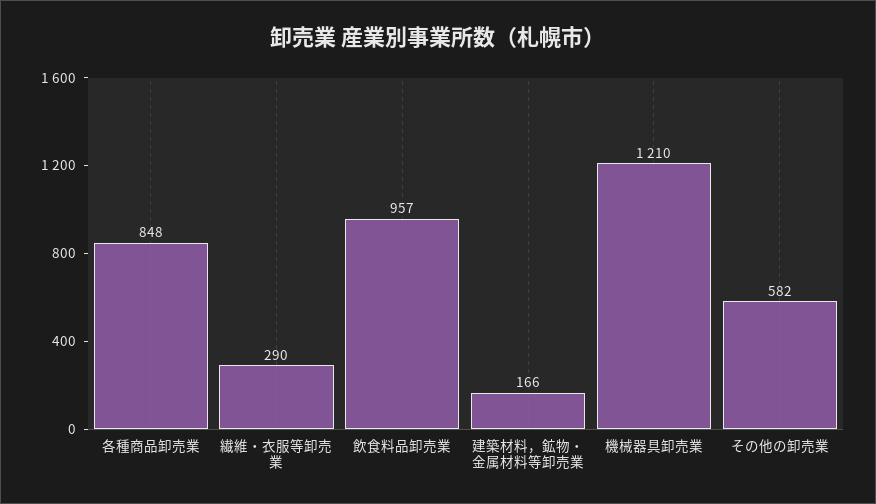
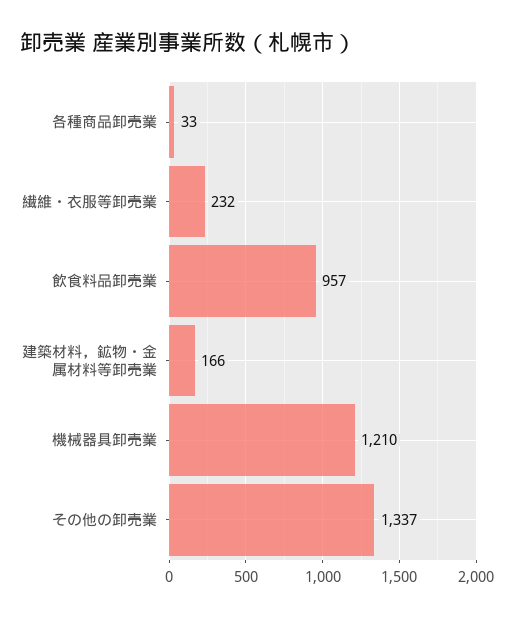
  {
-   "各種商品卸売業": 848,
+   "各種商品卸売業": 33,
-   "繊維・衣服等卸売業": 290,
+   "繊維・衣服等卸売業": 232,
    "飲食料品卸売業": 957,
    "建築材料，鉱物・金属材料等卸売業": 166,
    "機械器具卸売業": 1210,
-   "その他の卸売業": 582
+   "その他の卸売業": 1337
  }

